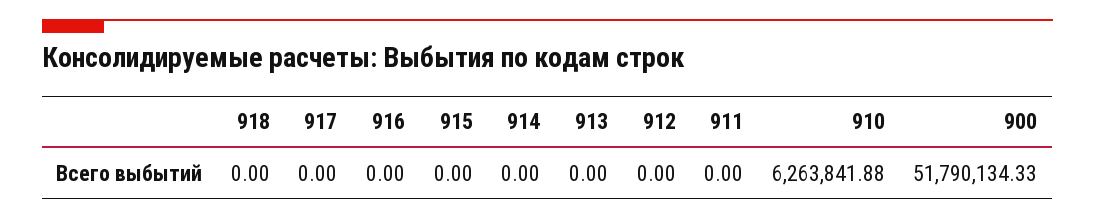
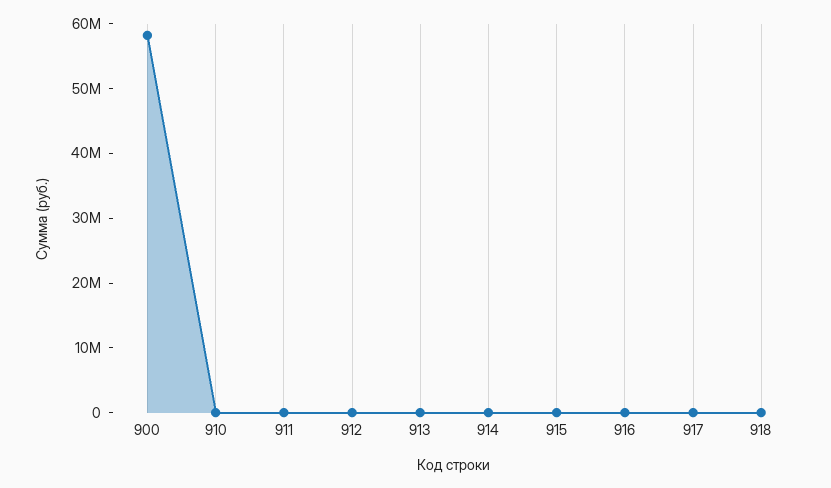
  {
    "918": 0,
    "917": 0,
    "916": 0,
    "915": 0,
    "914": 0,
    "913": 0,
    "912": 0,
    "911": 0,
-   "910": 6263841.88,
+   "910": 0,
-   "900": 51790134.33
+   "900": 58000000
  }

